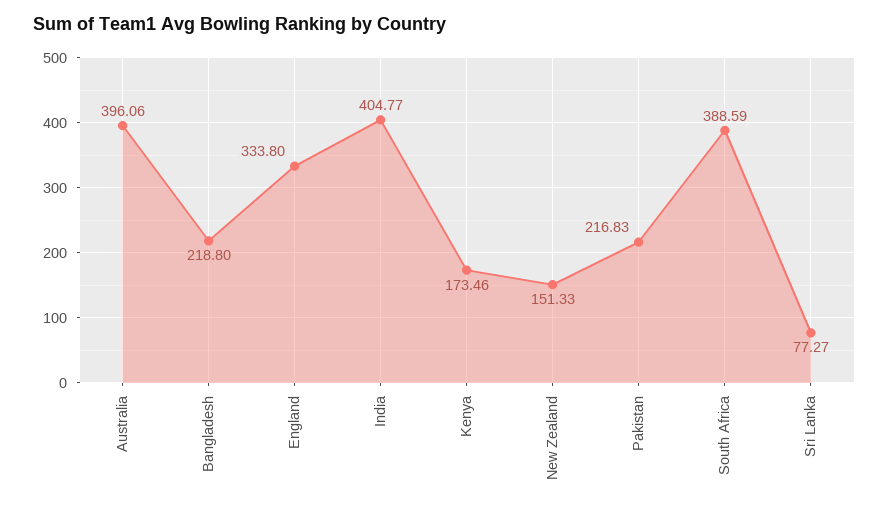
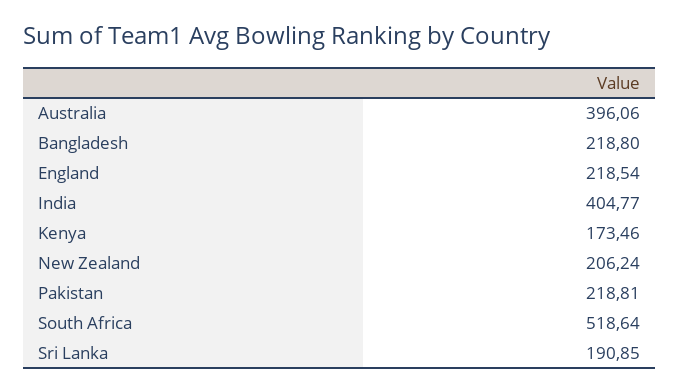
  {
    "Australia": 396.06,
    "Bangladesh": 218.8,
-   "England": 333.8,
+   "England": 218.54,
    "India": 404.77,
    "Kenya": 173.46,
-   "New Zealand": 151.33,
+   "New Zealand": 206.24,
-   "Pakistan": 216.83,
+   "Pakistan": 218.81,
-   "South Africa": 388.59,
+   "South Africa": 518.64,
-   "Sri Lanka": 77.27
+   "Sri Lanka": 190.85
  }

